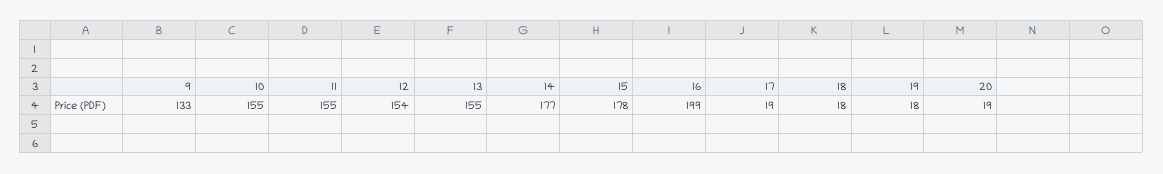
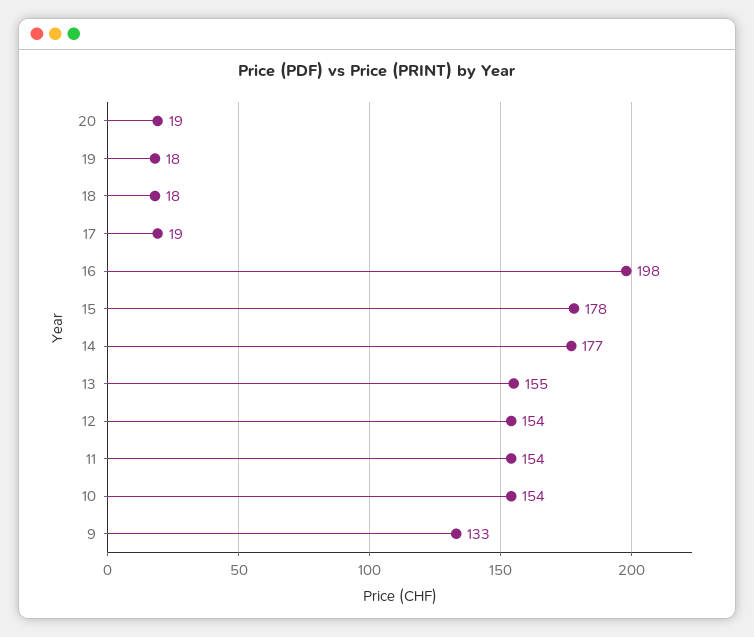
  {
    "9": 133,
-   "10": 155,
+   "10": 154,
-   "11": 155,
+   "11": 154,
    "12": 154,
    "13": 155,
    "14": 177,
    "15": 178,
-   "16": 199,
+   "16": 198,
    "17": 19,
    "18": 18,
    "19": 18,
    "20": 19
  }

